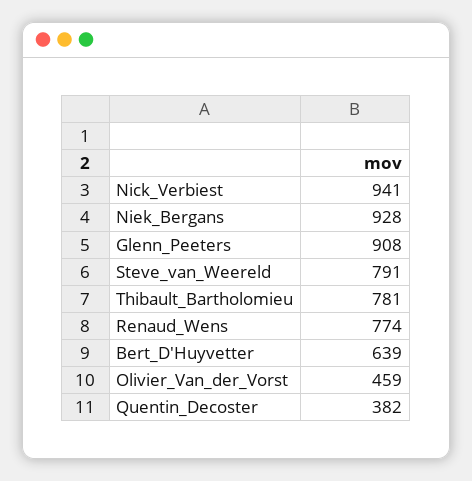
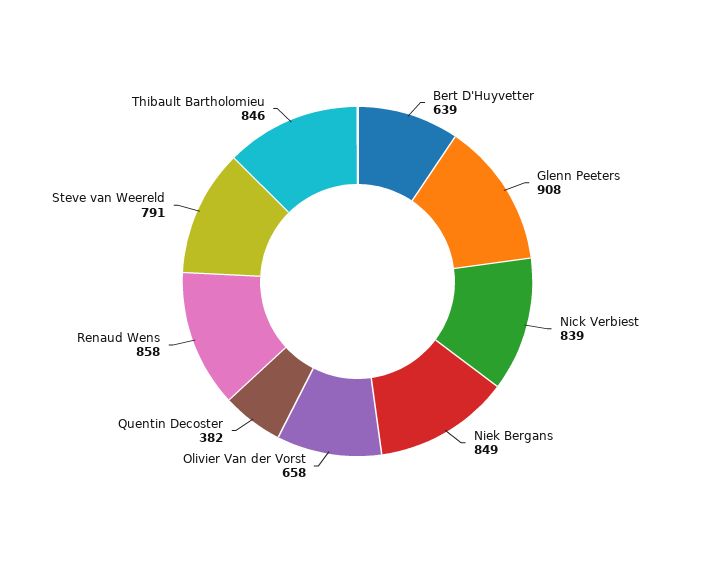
  {
-   "Nick_Verbiest": 941,
+   "Nick_Verbiest": 839,
-   "Niek_Bergans": 928,
+   "Niek_Bergans": 849,
    "Glenn_Peeters": 908,
    "Steve_van_Weereld": 791,
-   "Thibault_Bartholomieu": 781,
+   "Thibault_Bartholomieu": 846,
-   "Renaud_Wens": 774,
+   "Renaud_Wens": 858,
    "Bert_D'Huyvetter": 639,
-   "Olivier_Van_der_Vorst": 459,
+   "Olivier_Van_der_Vorst": 658,
    "Quentin_Decoster": 382
  }

